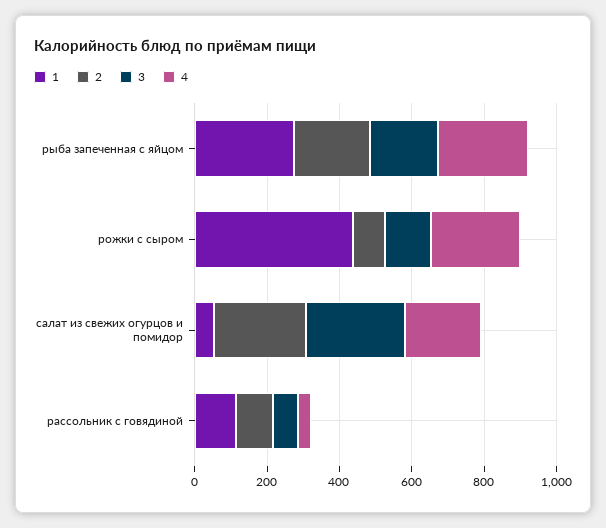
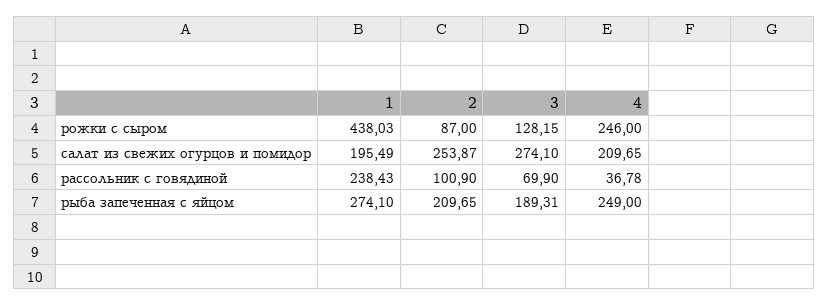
  {
    "1": {
      "рыба запеченная с яйцом": 274.1,
      "рожки с сыром": 438.03,
-     "салат из свежих огурцов и помидор": 50,
+     "салат из свежих огурцов и помидор": 195.49,
-     "рассольник с говядиной": 100
+     "рассольник с говядиной": 238.43
    },
    "2": {
      "рыба запеченная с яйцом": 209.65,
      "рожки с сыром": 87,
      "салат из свежих огурцов и помидор": 253.87,
      "рассольник с говядиной": 100.9
    },
    "3": {
      "рыба запеченная с яйцом": 189.31,
      "рожки с сыром": 128.15,
      "салат из свежих огурцов и помидор": 274.1,
      "рассольник с говядиной": 69.9
    },
    "4": {
      "рыба запеченная с яйцом": 249,
      "рожки с сыром": 246,
      "салат из свежих огурцов и помидор": 209.65,
      "рассольник с говядиной": 36.78
    }
  }

